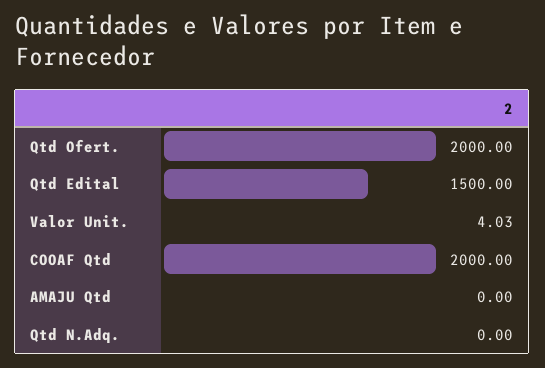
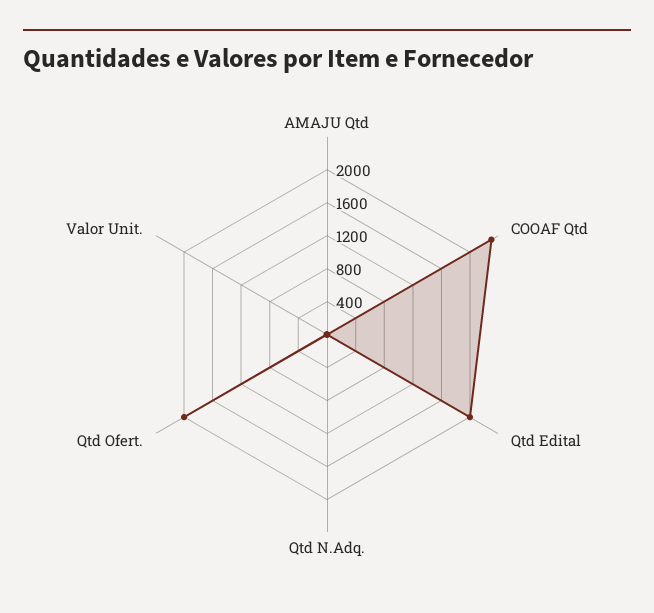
  {
    "Qtd Ofert.": 2000,
-   "Qtd Edital": 1500,
+   "Qtd Edital": 2000,
    "Valor Unit.": 4.03,
-   "COOAF Qtd": 2000,
+   "COOAF Qtd": 2300,
    "AMAJU Qtd": 0,
    "Qtd N.Adq.": 0
  }

